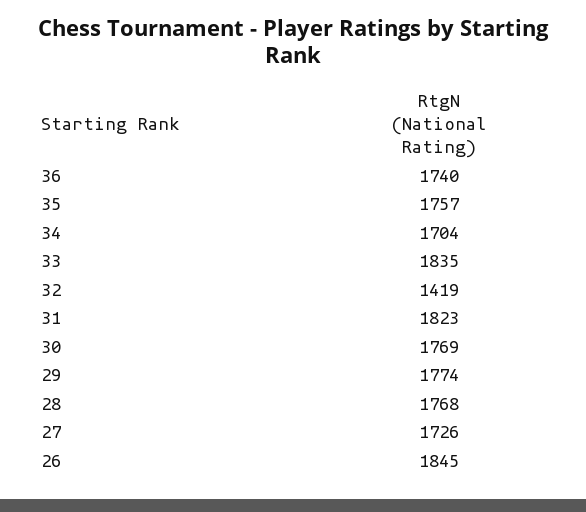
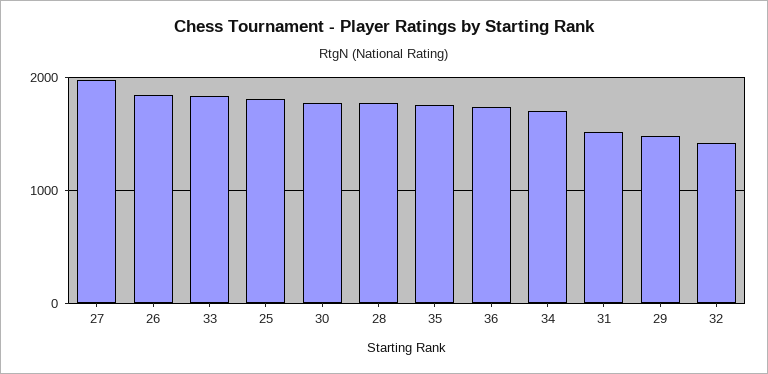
  {
    "36": 1740,
    "35": 1757,
    "34": 1704,
    "33": 1835,
    "32": 1419,
-   "31": 1823,
+   "31": 1500,
    "30": 1769,
-   "29": 1774,
+   "29": 1500,
    "28": 1768,
-   "27": 1726,
+   "27": 2000,
-   "26": 1845
+   "26": 1845,
+   "25": 1800
  }

